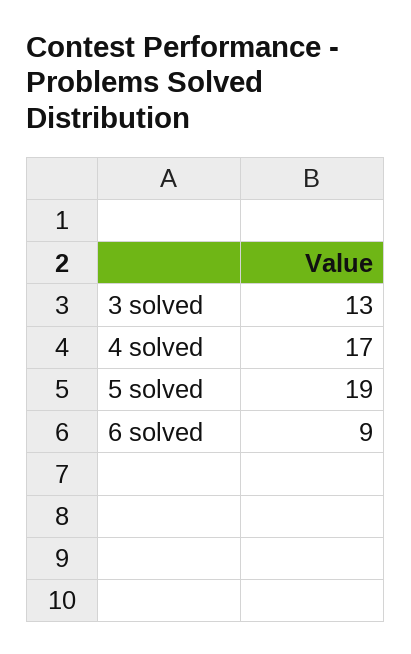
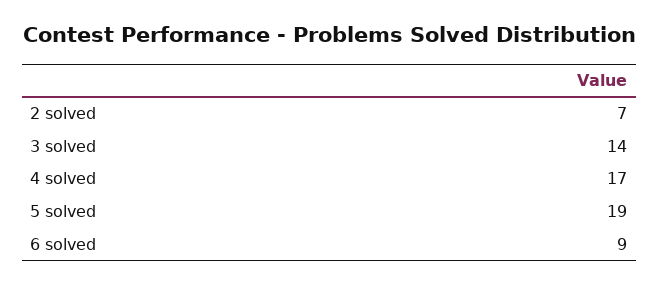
  {
-   "3 solved": 13,
+   "3 solved": 14,
    "4 solved": 17,
    "5 solved": 19,
-   "6 solved": 9
+   "6 solved": 9,
+   "2 solved": 7
  }

